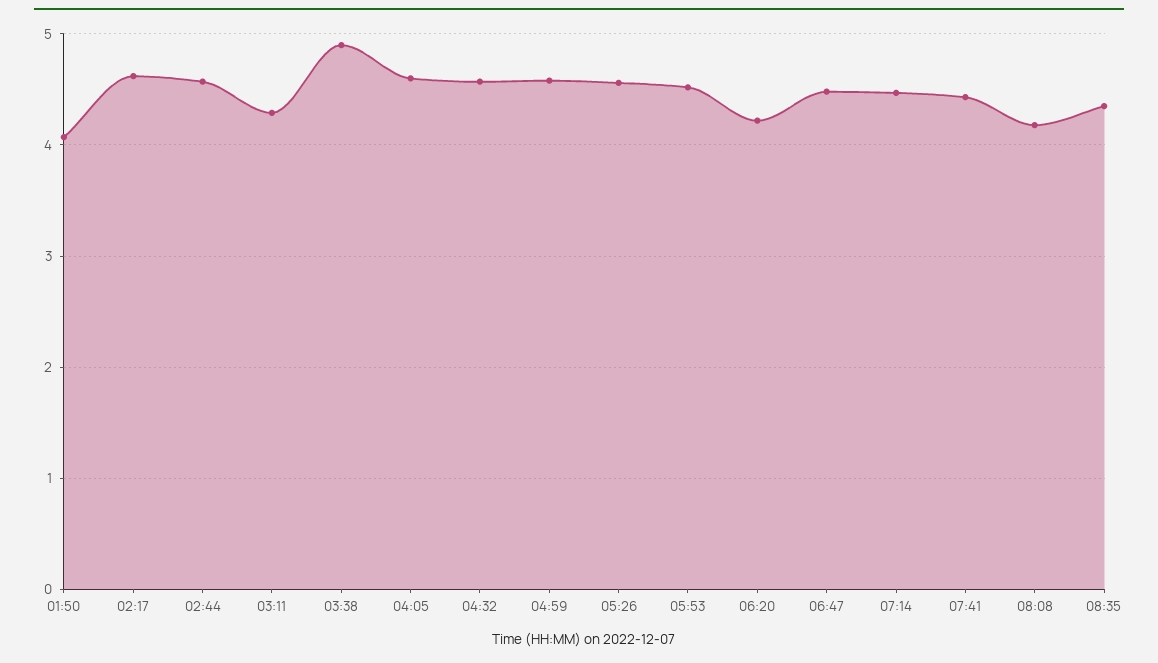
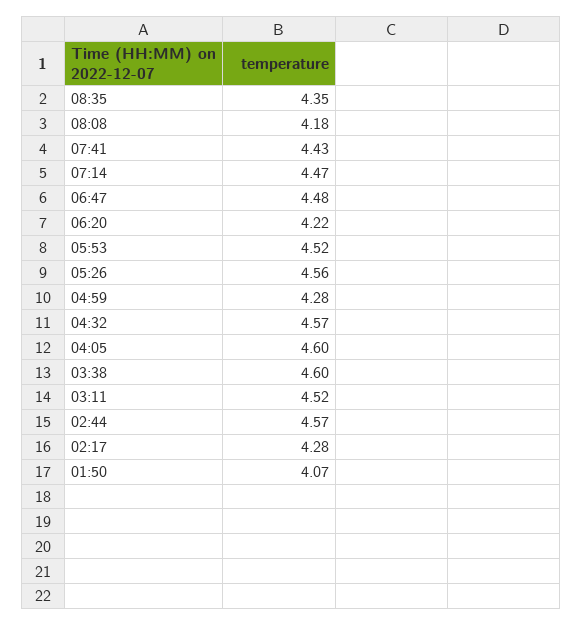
  {
    "01:50": 4.07,
-   "02:17": 4.6,
+   "02:17": 4.28,
    "02:44": 4.57,
-   "03:11": 4.3,
+   "03:11": 4.52,
-   "03:38": 4.9,
+   "03:38": 4.6,
    "04:05": 4.6,
    "04:32": 4.57,
-   "04:59": 4.6,
+   "04:59": 4.28,
    "05:26": 4.56,
    "05:53": 4.52,
    "06:20": 4.22,
    "06:47": 4.48,
    "07:14": 4.47,
    "07:41": 4.43,
    "08:08": 4.18,
    "08:35": 4.35
  }

